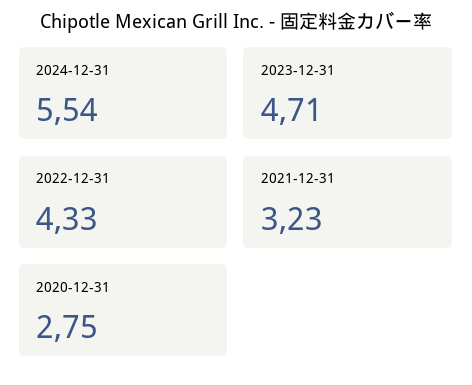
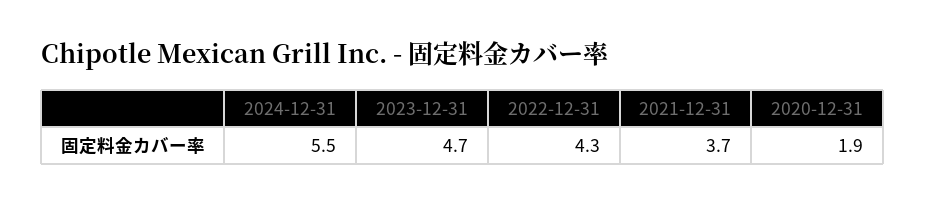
  {
    "2024-12-31": 5.54,
    "2023-12-31": 4.71,
    "2022-12-31": 4.33,
-   "2021-12-31": 3.23,
+   "2021-12-31": 3.7,
-   "2020-12-31": 2.75
+   "2020-12-31": 1.9
  }

